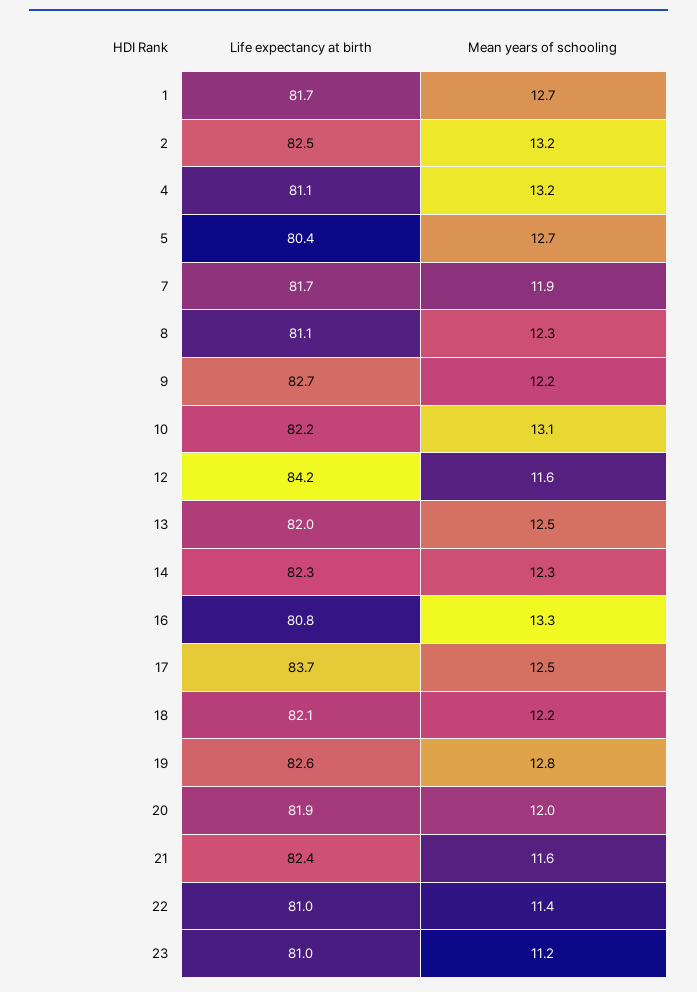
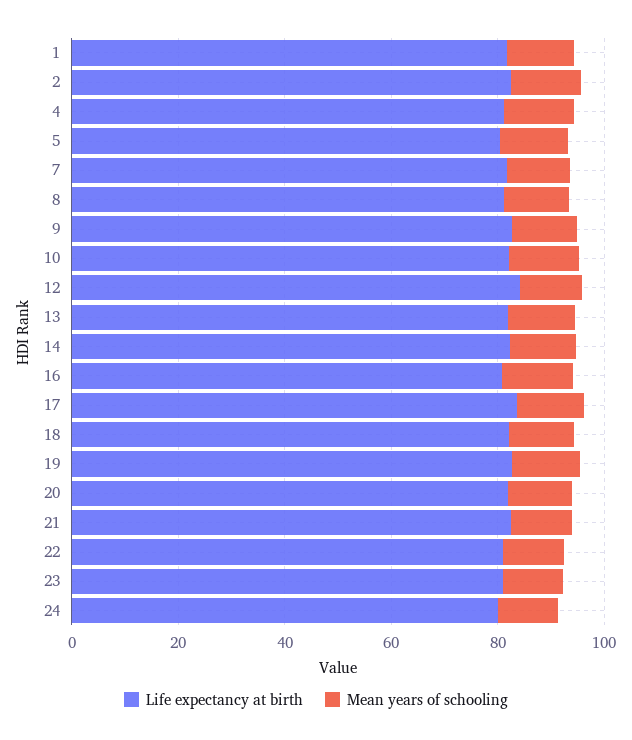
  {
    "Life expectancy at birth": {
      "1": 81.7,
      "2": 82.5,
      "4": 81.1,
      "5": 80.4,
      "7": 81.7,
      "8": 81.1,
      "9": 82.7,
      "10": 82.2,
      "12": 84.2,
      "13": 82,
      "14": 82.3,
      "16": 80.8,
      "17": 83.7,
      "18": 82.1,
      "19": 82.6,
      "20": 81.9,
      "21": 82.4,
      "22": 81,
-     "23": 81
+     "23": 81,
+     "24": 80
    },
    "Mean years of schooling": {
      "1": 12.7,
      "2": 13.2,
      "4": 13.2,
      "5": 12.7,
      "7": 11.9,
      "8": 12.3,
      "9": 12.2,
      "10": 13.1,
      "12": 11.6,
      "13": 12.5,
      "14": 12.3,
      "16": 13.3,
      "17": 12.5,
      "18": 12.2,
      "19": 12.8,
      "20": 12,
      "21": 11.6,
      "22": 11.4,
-     "23": 11.2
+     "23": 11.2,
+     "24": 10
    }
  }

